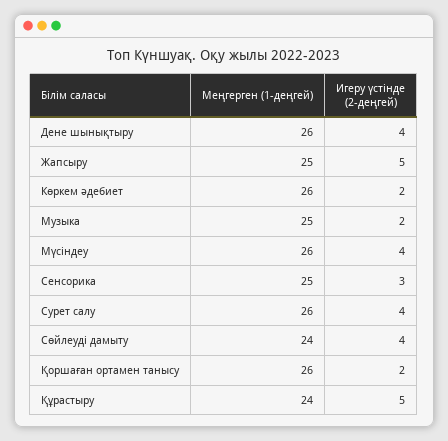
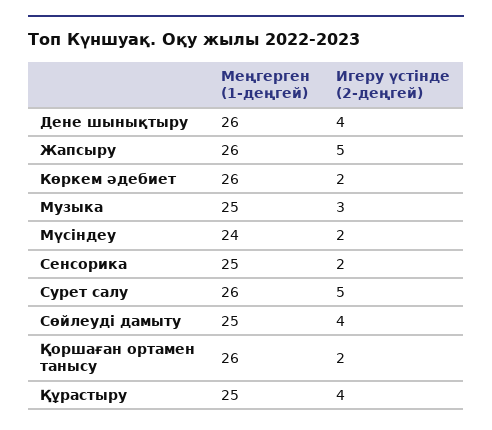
  {
    "Меңгерген (1-деңгей)": {
      "Дене шынықтыру": 26,
-     "Жапсыру": 25,
+     "Жапсыру": 26,
      "Көркем әдебиет": 26,
      "Музыка": 25,
-     "Мүсіндеу": 26,
+     "Мүсіндеу": 24,
      "Сенсорика": 25,
      "Сурет салу": 26,
-     "Сөйлеуді дамыту": 24,
+     "Сөйлеуді дамыту": 25,
      "Қоршаған ортамен танысу": 26,
-     "Құрастыру": 24
+     "Құрастыру": 25
    },
    "Игеру үстінде (2-деңгей)": {
      "Дене шынықтыру": 4,
      "Жапсыру": 5,
      "Көркем әдебиет": 2,
-     "Музыка": 2,
+     "Музыка": 3,
-     "Мүсіндеу": 4,
+     "Мүсіндеу": 2,
-     "Сенсорика": 3,
+     "Сенсорика": 2,
-     "Сурет салу": 4,
+     "Сурет салу": 5,
      "Сөйлеуді дамыту": 4,
      "Қоршаған ортамен танысу": 2,
-     "Құрастыру": 5
+     "Құрастыру": 4
    }
  }

